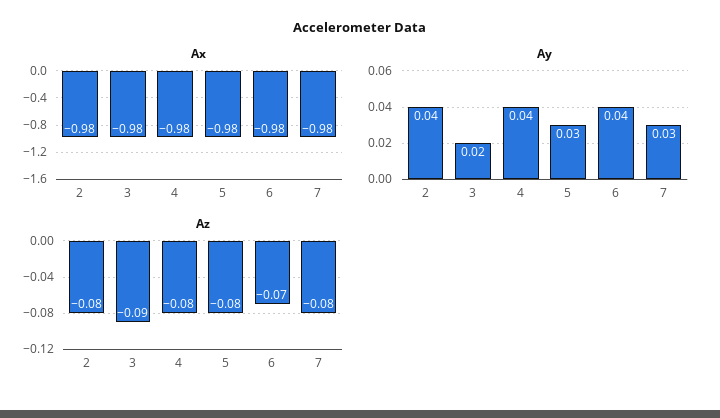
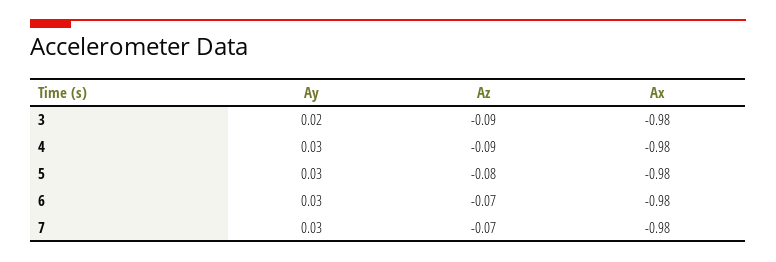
  {
    "Ax": {
-     "2": -0.98,
      "3": -0.98,
      "4": -0.98,
      "5": -0.98,
      "6": -0.98,
      "7": -0.98
    },
    "Ay": {
-     "2": 0.04,
      "3": 0.02,
-     "4": 0.04,
+     "4": 0.03,
      "5": 0.03,
-     "6": 0.04,
+     "6": 0.03,
      "7": 0.03
    },
    "Az": {
-     "2": -0.08,
      "3": -0.09,
-     "4": -0.08,
+     "4": -0.09,
      "5": -0.08,
      "6": -0.07,
-     "7": -0.08
+     "7": -0.07
    }
  }

